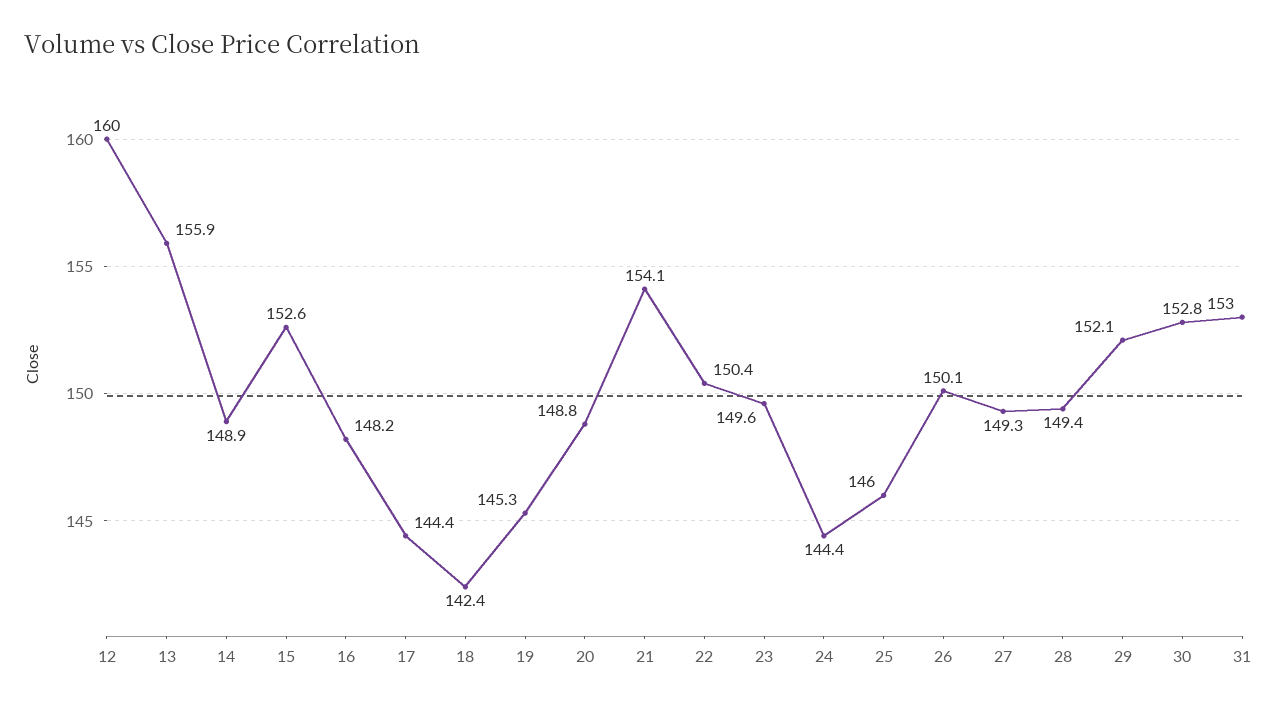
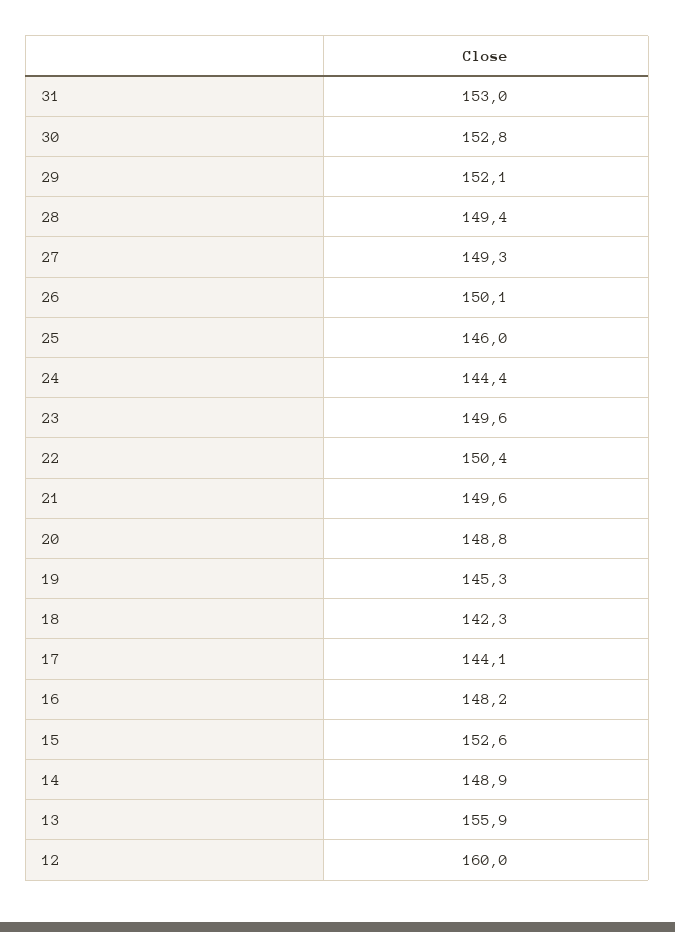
  {
    "12": 160,
    "13": 155.9,
    "14": 148.9,
    "15": 152.6,
    "16": 148.2,
-   "17": 144.4,
+   "17": 144.1,
-   "18": 142.4,
+   "18": 142.3,
    "19": 145.3,
    "20": 148.8,
-   "21": 154.1,
+   "21": 149.6,
    "22": 150.4,
    "23": 149.6,
    "24": 144.4,
    "25": 146,
    "26": 150.1,
    "27": 149.3,
    "28": 149.4,
    "29": 152.1,
    "30": 152.8,
    "31": 153
  }

